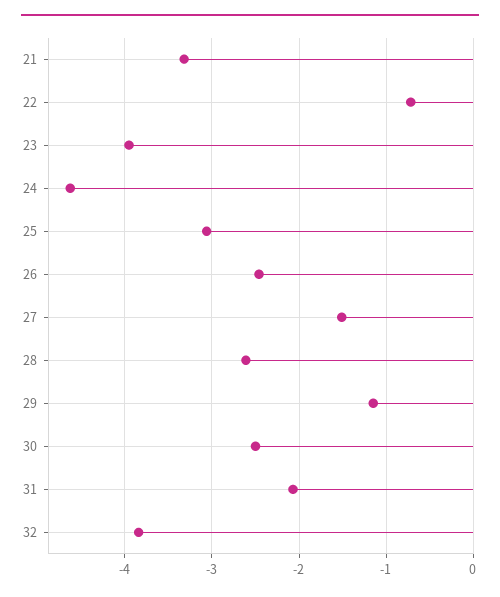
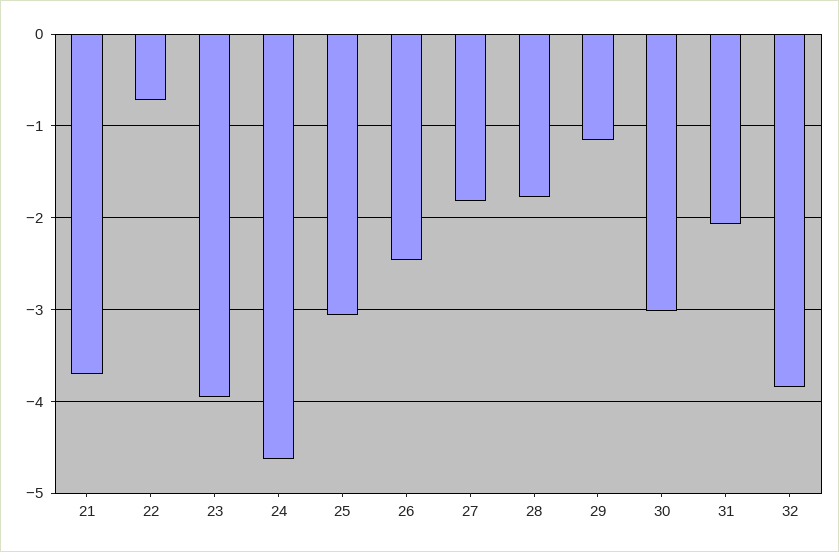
  {
-   "21": -3.3,
+   "21": -3.7,
    "22": -0.7,
    "23": -4,
    "24": -4.6,
    "25": -3.1,
    "26": -2.5,
-   "27": -1.5,
+   "27": -1.8,
-   "28": -2.6,
+   "28": -1.8,
    "29": -1.2,
-   "30": -2.5,
+   "30": -3,
    "31": -2.1,
    "32": -3.8
  }

